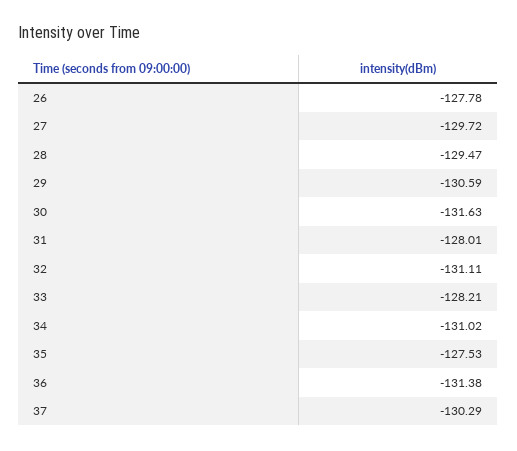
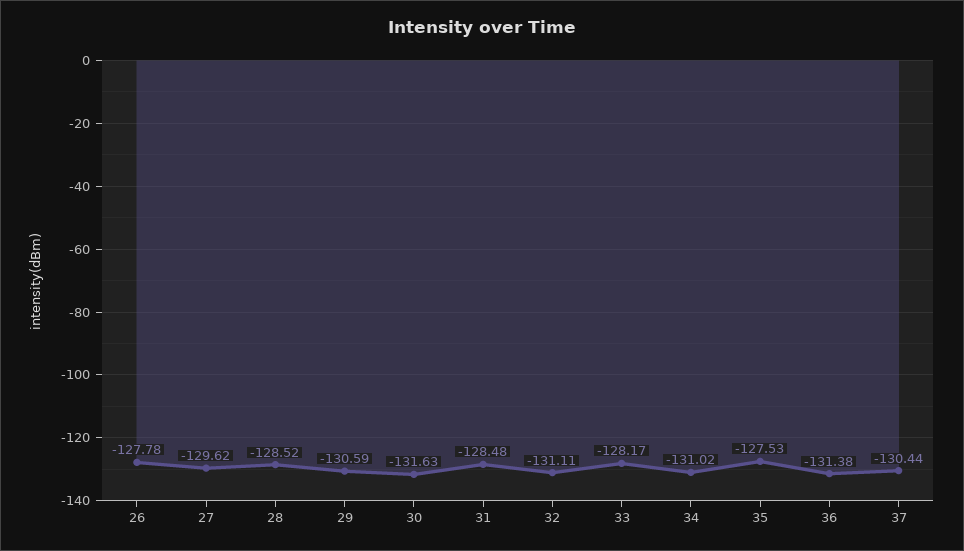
  {
    "26": -127.78,
-   "27": -129.72,
+   "27": -129.62,
-   "28": -129.47,
+   "28": -128.52,
    "29": -130.59,
    "30": -131.63,
-   "31": -128.01,
+   "31": -128.48,
    "32": -131.11,
-   "33": -128.21,
+   "33": -128.17,
    "34": -131.02,
    "35": -127.53,
    "36": -131.38,
-   "37": -130.29
+   "37": -130.44
  }

